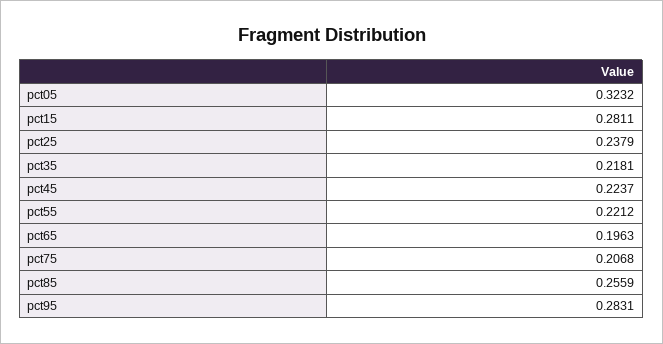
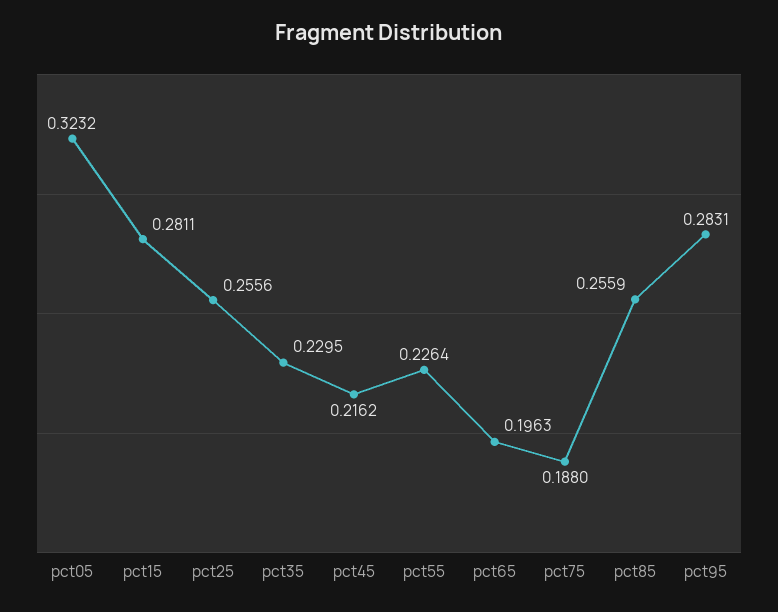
  {
    "pct05": 0.3232,
    "pct15": 0.2811,
-   "pct25": 0.2379,
+   "pct25": 0.2556,
-   "pct35": 0.2181,
+   "pct35": 0.2295,
-   "pct45": 0.2237,
+   "pct45": 0.2162,
-   "pct55": 0.2212,
+   "pct55": 0.2264,
    "pct65": 0.1963,
-   "pct75": 0.2068,
+   "pct75": 0.188,
    "pct85": 0.2559,
    "pct95": 0.2831
  }

